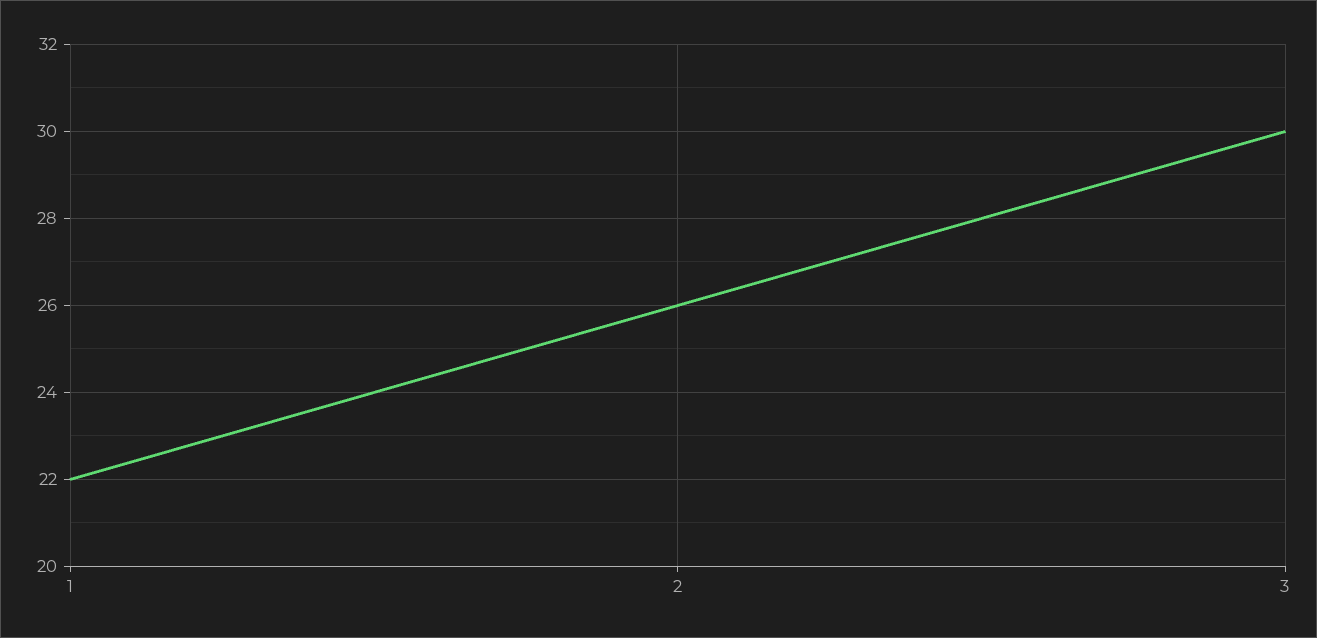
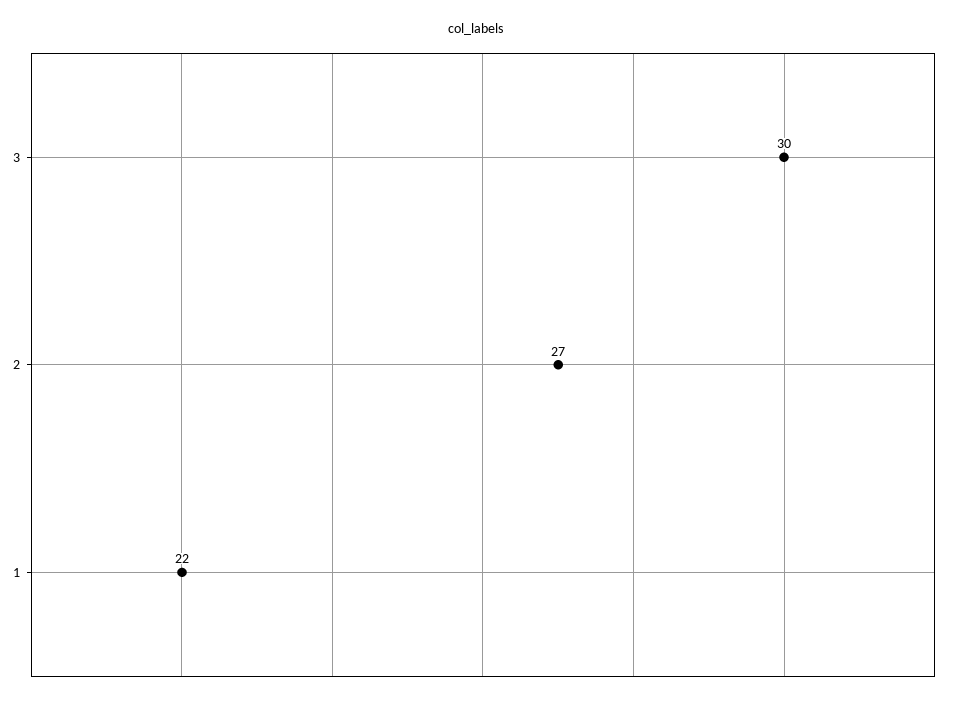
  {
    "1": 22,
-   "2": 26,
+   "2": 27,
    "3": 30
  }

